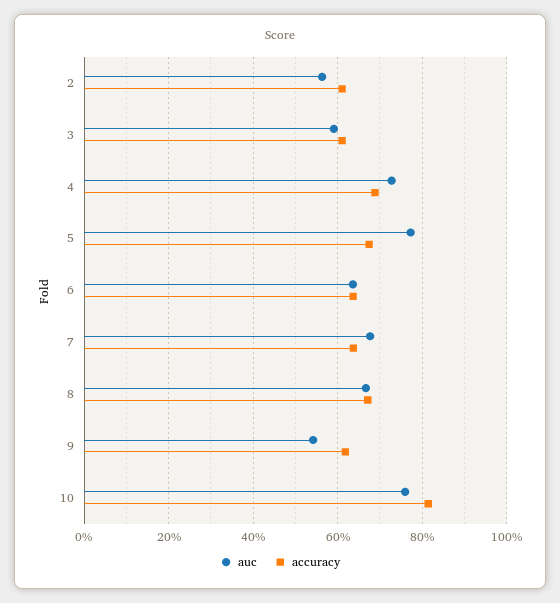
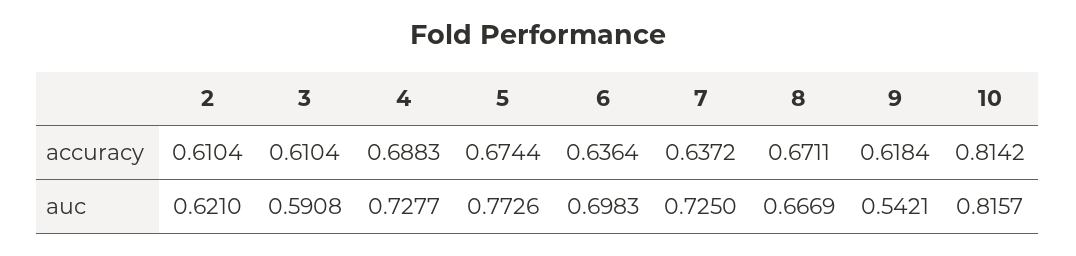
  {
    "auc": {
-     "2": 0.56,
+     "2": 0.621,
      "3": 0.5908,
      "4": 0.7277,
      "5": 0.7726,
-     "6": 0.64,
+     "6": 0.6983,
-     "7": 0.68,
+     "7": 0.725,
      "8": 0.6669,
      "9": 0.5421,
-     "10": 0.76
+     "10": 0.8157
    },
    "accuracy": {
      "2": 0.6104,
      "3": 0.6104,
      "4": 0.6883,
      "5": 0.6744,
      "6": 0.6364,
      "7": 0.6372,
      "8": 0.6711,
      "9": 0.6184,
      "10": 0.8142
    }
  }

